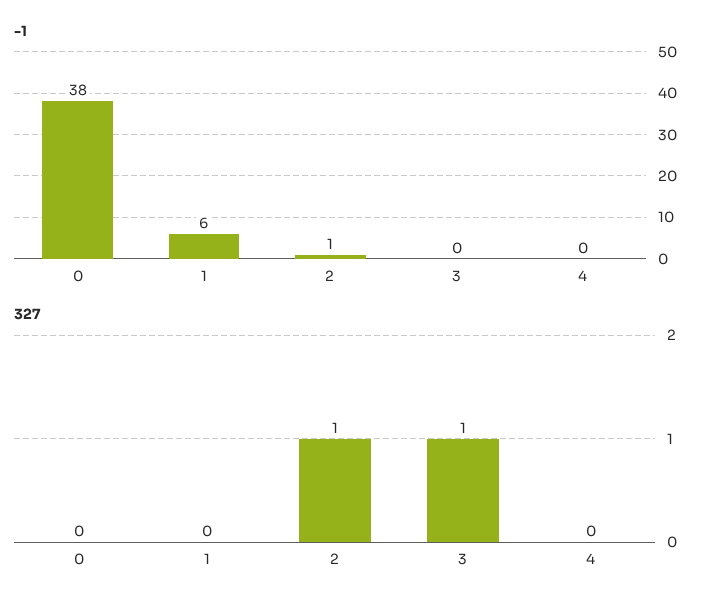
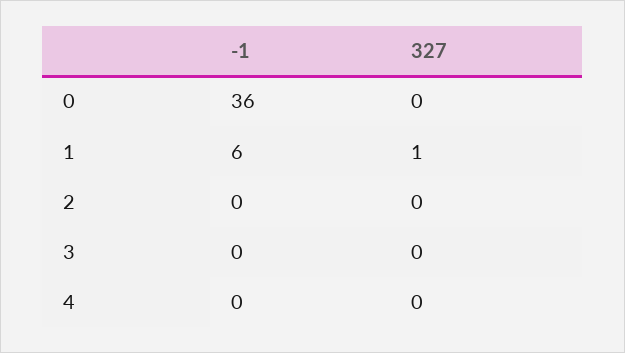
  {
    "-1": {
-     "0": 38,
+     "0": 36,
      "1": 6,
-     "2": 1,
+     "2": 0,
      "3": 0,
      "4": 0
    },
    "327": {
      "0": 0,
-     "1": 0,
+     "1": 1,
-     "2": 1,
+     "2": 0,
-     "3": 1,
+     "3": 0,
      "4": 0
    }
  }

